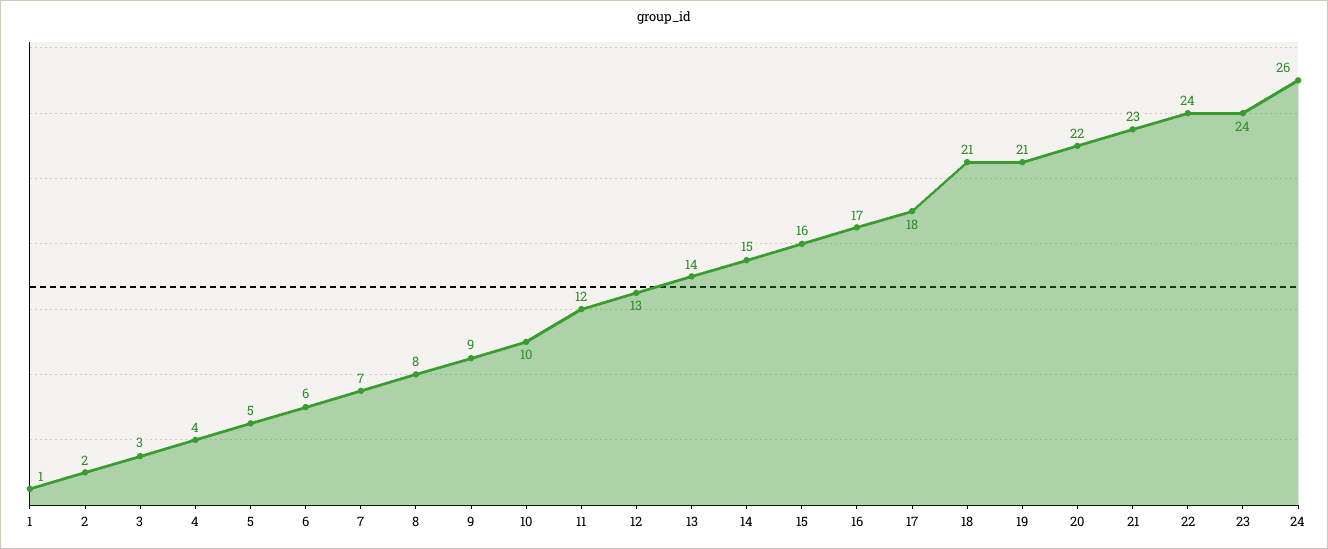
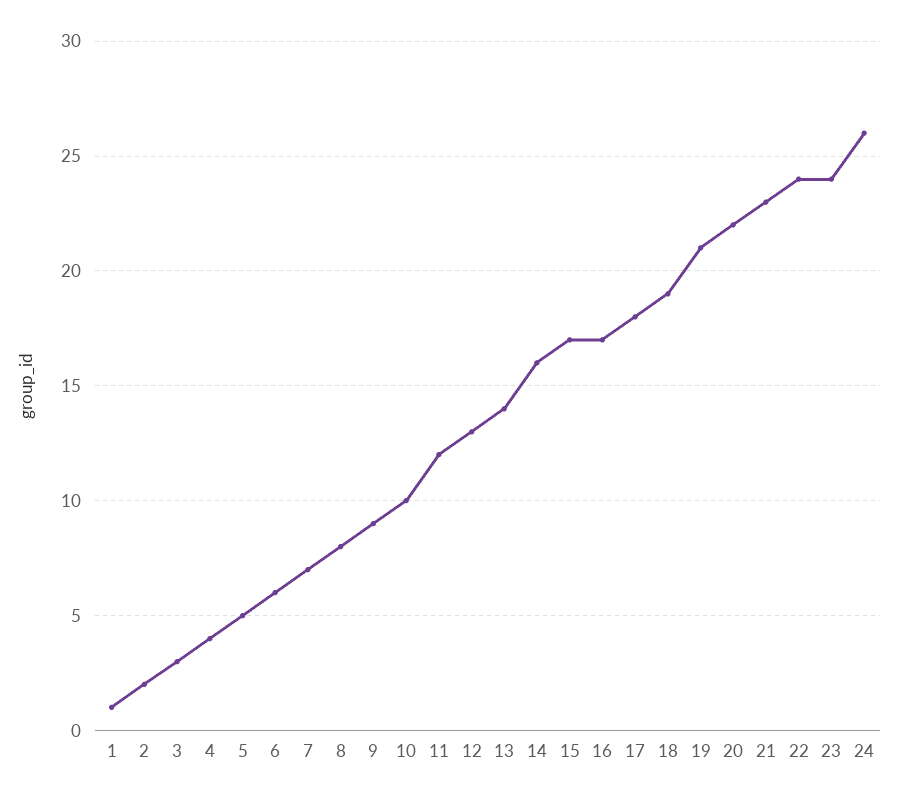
  {
    "1": 1,
    "2": 2,
    "3": 3,
    "4": 4,
    "5": 5,
    "6": 6,
    "7": 7,
    "8": 8,
    "9": 9,
    "10": 10,
    "11": 12,
    "12": 13,
    "13": 14,
-   "14": 15,
+   "14": 16,
-   "15": 16,
+   "15": 17,
    "16": 17,
    "17": 18,
-   "18": 21,
+   "18": 19,
    "19": 21,
    "20": 22,
    "21": 23,
    "22": 24,
    "23": 24,
    "24": 26
  }

